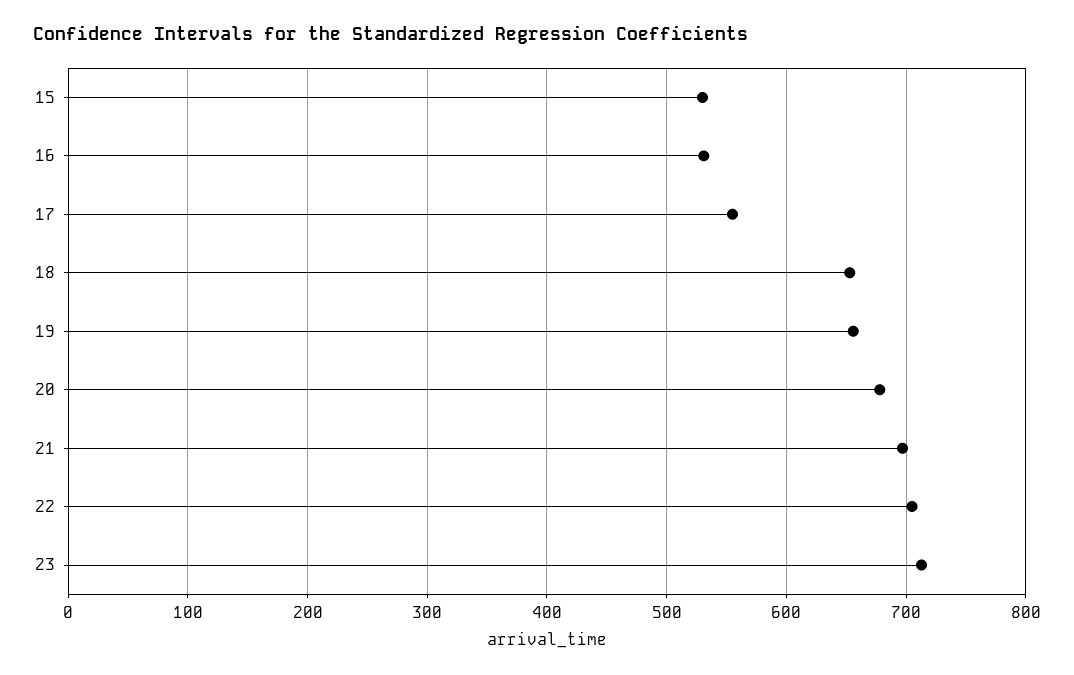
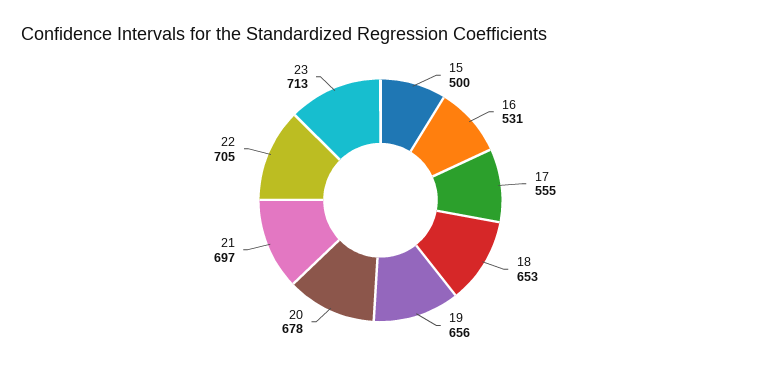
  {
-   "15": 530,
+   "15": 500,
    "16": 531,
    "17": 555,
    "18": 653,
    "19": 656,
    "20": 678,
    "21": 697,
    "22": 705,
    "23": 713
  }

